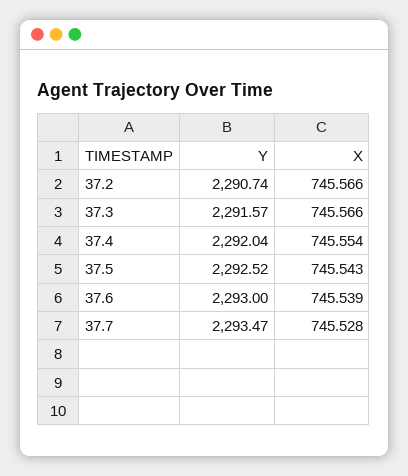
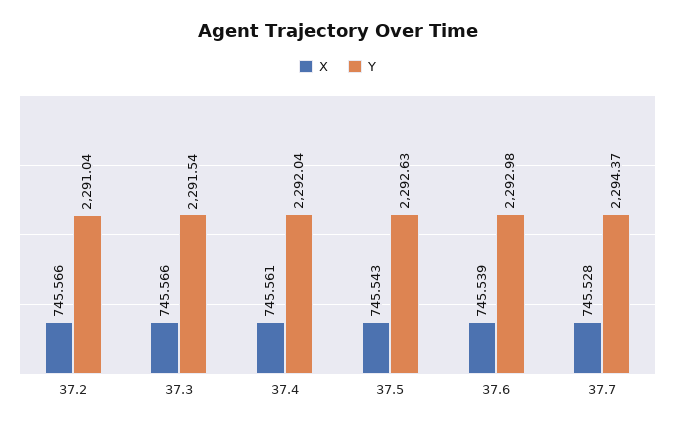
  {
    "Y": {
-     "37.2": 2290.74,
+     "37.2": 2291.04,
-     "37.3": 2291.57,
+     "37.3": 2291.54,
      "37.4": 2292.04,
-     "37.5": 2292.52,
+     "37.5": 2292.63,
-     "37.6": 2293,
+     "37.6": 2292.98,
-     "37.7": 2293.47
+     "37.7": 2294.37
    },
    "X": {
      "37.2": 745.566,
      "37.3": 745.566,
-     "37.4": 745.554,
+     "37.4": 745.561,
      "37.5": 745.543,
      "37.6": 745.539,
      "37.7": 745.528
    }
  }

